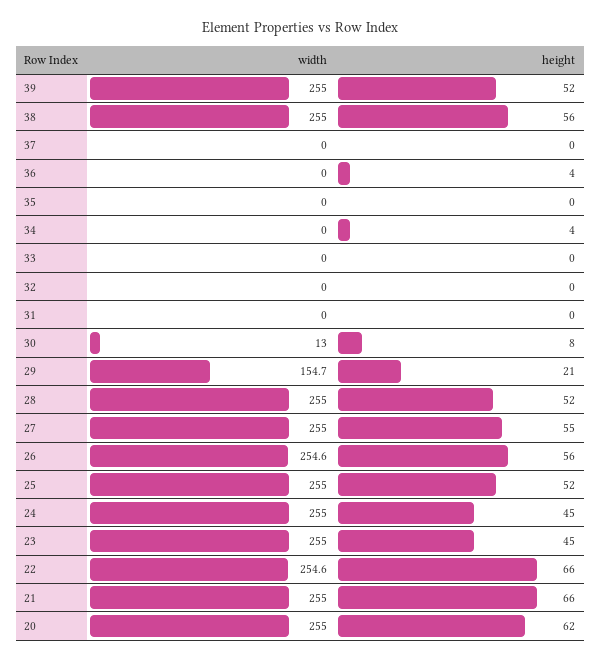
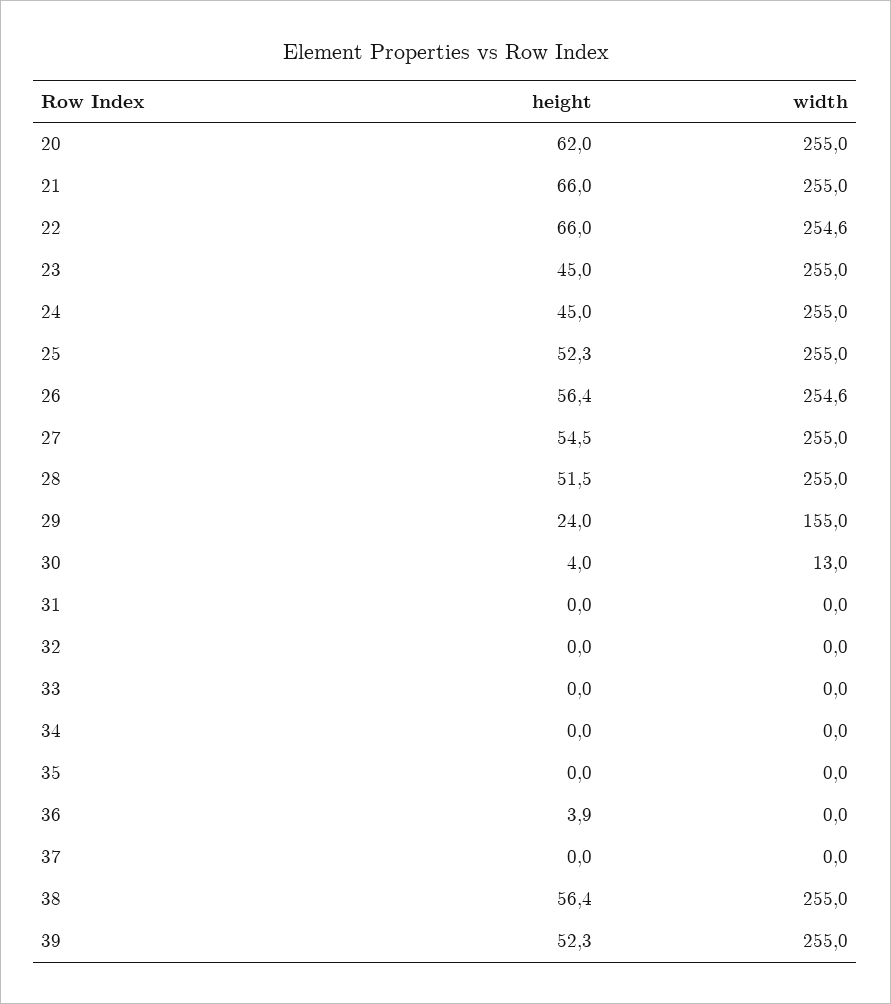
  {
    "width": {
      "39": 255,
      "38": 255,
      "37": 0,
      "36": 0,
      "35": 0,
      "34": 0,
      "33": 0,
      "32": 0,
      "31": 0,
      "30": 13,
-     "29": 154.7,
+     "29": 155,
      "28": 255,
      "27": 255,
      "26": 254.6,
      "25": 255,
      "24": 255,
      "23": 255,
      "22": 254.6,
      "21": 255,
      "20": 255
    },
    "height": {
      "39": 52.3,
      "38": 56.4,
      "37": 0,
      "36": 3.9,
      "35": 0,
-     "34": 4,
+     "34": 0,
      "33": 0,
      "32": 0,
      "31": 0,
-     "30": 8,
+     "30": 4,
-     "29": 21,
+     "29": 24,
      "28": 51.5,
      "27": 54.5,
      "26": 56.4,
      "25": 52.3,
      "24": 45,
      "23": 45,
      "22": 66,
      "21": 66,
      "20": 62
    }
  }

